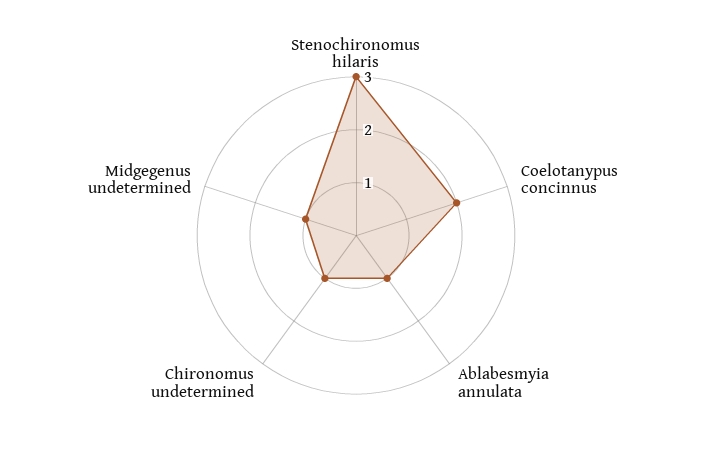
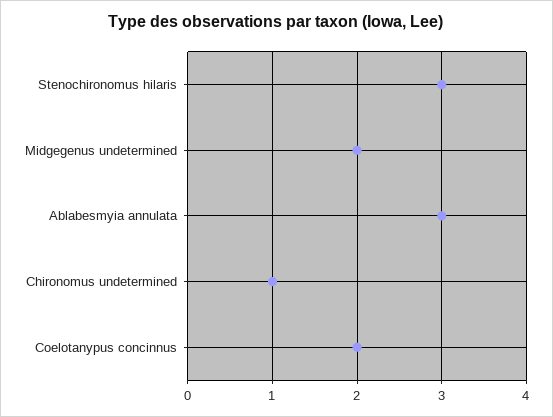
  {
    "Stenochironomus hilaris": 3,
    "Coelotanypus concinnus": 2,
-   "Ablabesmyia annulata": 1,
+   "Ablabesmyia annulata": 3,
    "Chironomus undetermined": 1,
-   "Midgegenus undetermined": 1
+   "Midgegenus undetermined": 2
  }

